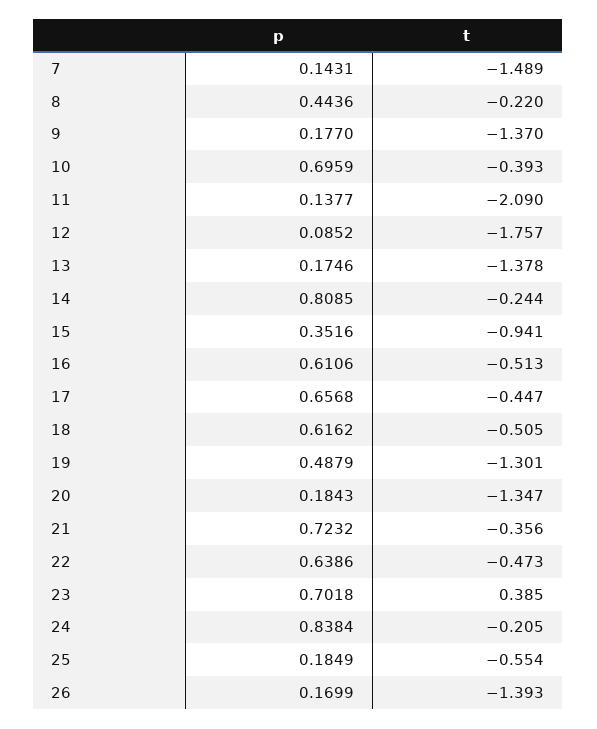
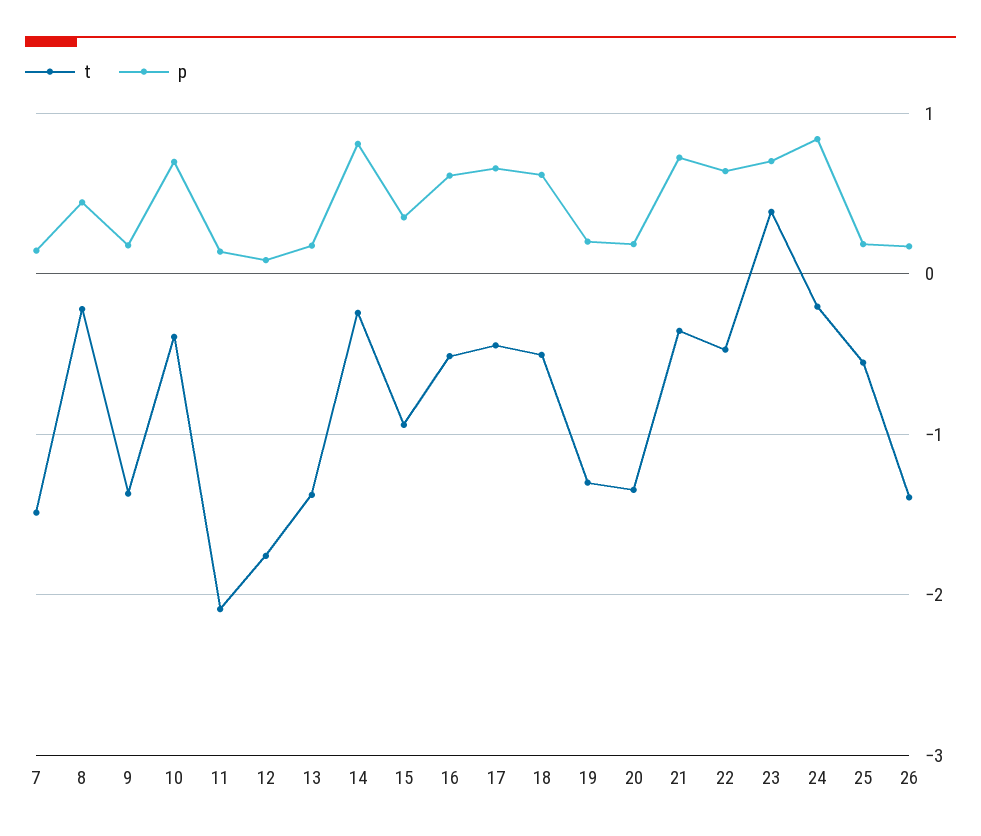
  {
    "p": {
      "7": 0.1431,
      "8": 0.4436,
      "9": 0.177,
      "10": 0.6959,
      "11": 0.1377,
      "12": 0.0852,
      "13": 0.1746,
      "14": 0.8085,
      "15": 0.3516,
      "16": 0.6106,
      "17": 0.6568,
      "18": 0.6162,
-     "19": 0.4879,
+     "19": 0.2,
      "20": 0.1843,
      "21": 0.7232,
      "22": 0.6386,
      "23": 0.7018,
      "24": 0.8384,
      "25": 0.1849,
      "26": 0.1699
    },
    "t": {
      "7": -1.489,
      "8": -0.22,
      "9": -1.37,
      "10": -0.393,
      "11": -2.09,
      "12": -1.757,
      "13": -1.378,
      "14": -0.244,
      "15": -0.941,
      "16": -0.513,
      "17": -0.447,
      "18": -0.505,
      "19": -1.301,
      "20": -1.347,
      "21": -0.356,
      "22": -0.473,
      "23": 0.385,
      "24": -0.205,
      "25": -0.554,
      "26": -1.393
    }
  }

